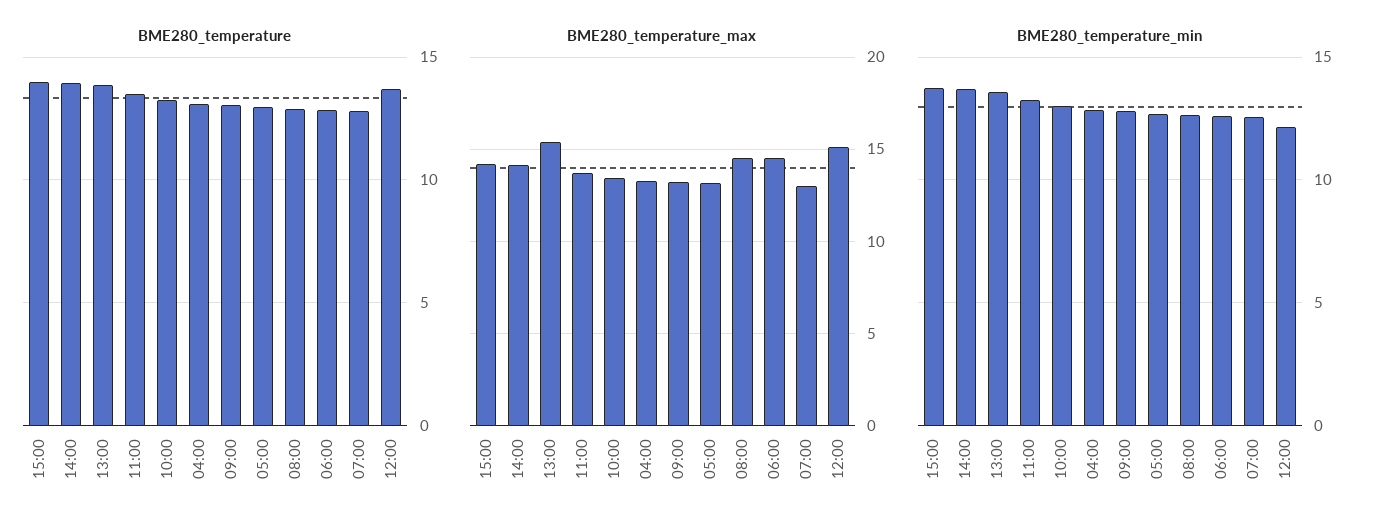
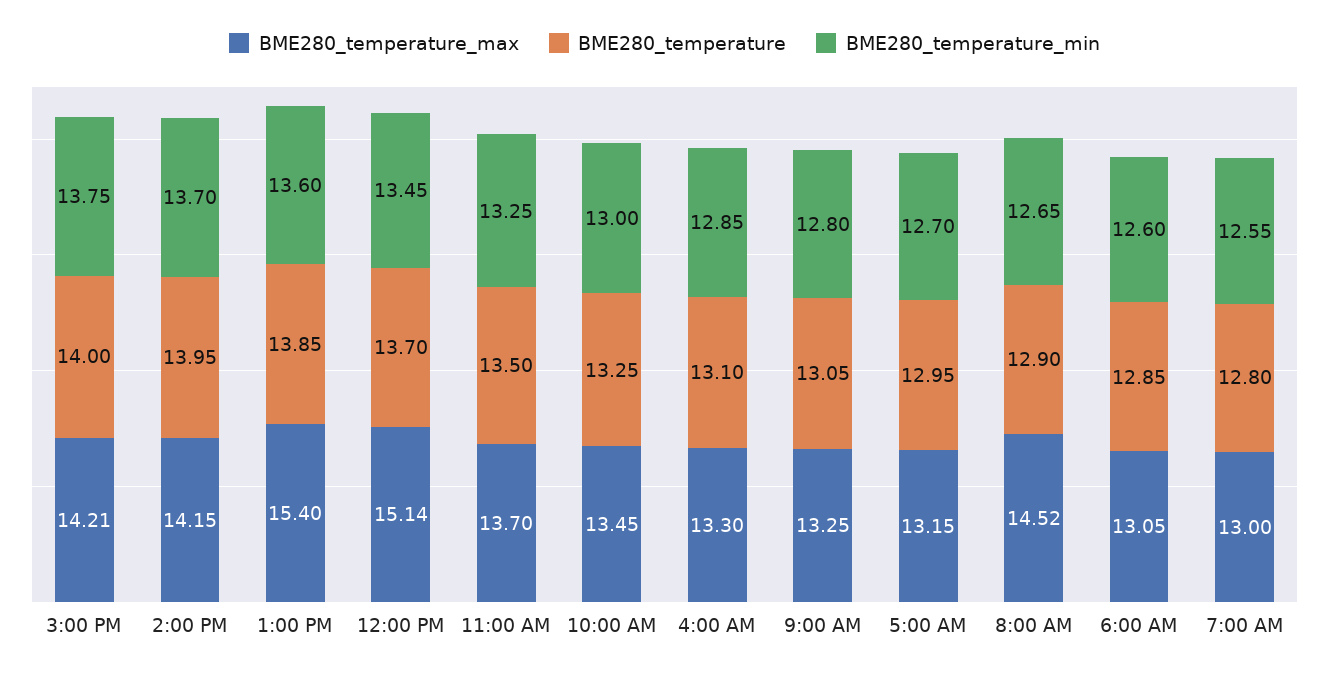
  {
    "BME280_temperature": {
      "15:00": 14,
      "14:00": 13.95,
      "13:00": 13.85,
      "11:00": 13.5,
      "10:00": 13.25,
      "04:00": 13.1,
      "09:00": 13.05,
      "05:00": 12.95,
      "08:00": 12.9,
      "06:00": 12.85,
      "07:00": 12.8,
      "12:00": 13.7
    },
    "BME280_temperature_max": {
      "15:00": 14.21,
      "14:00": 14.15,
      "13:00": 15.4,
      "11:00": 13.7,
      "10:00": 13.45,
      "04:00": 13.3,
      "09:00": 13.25,
      "05:00": 13.15,
      "08:00": 14.52,
-     "06:00": 14.5,
+     "06:00": 13.05,
      "07:00": 13,
      "12:00": 15.14
    },
    "BME280_temperature_min": {
      "15:00": 13.75,
      "14:00": 13.7,
      "13:00": 13.6,
      "11:00": 13.25,
      "10:00": 13,
      "04:00": 12.85,
      "09:00": 12.8,
      "05:00": 12.7,
      "08:00": 12.65,
      "06:00": 12.6,
      "07:00": 12.55,
-     "12:00": 12
+     "12:00": 13.45
    }
  }

